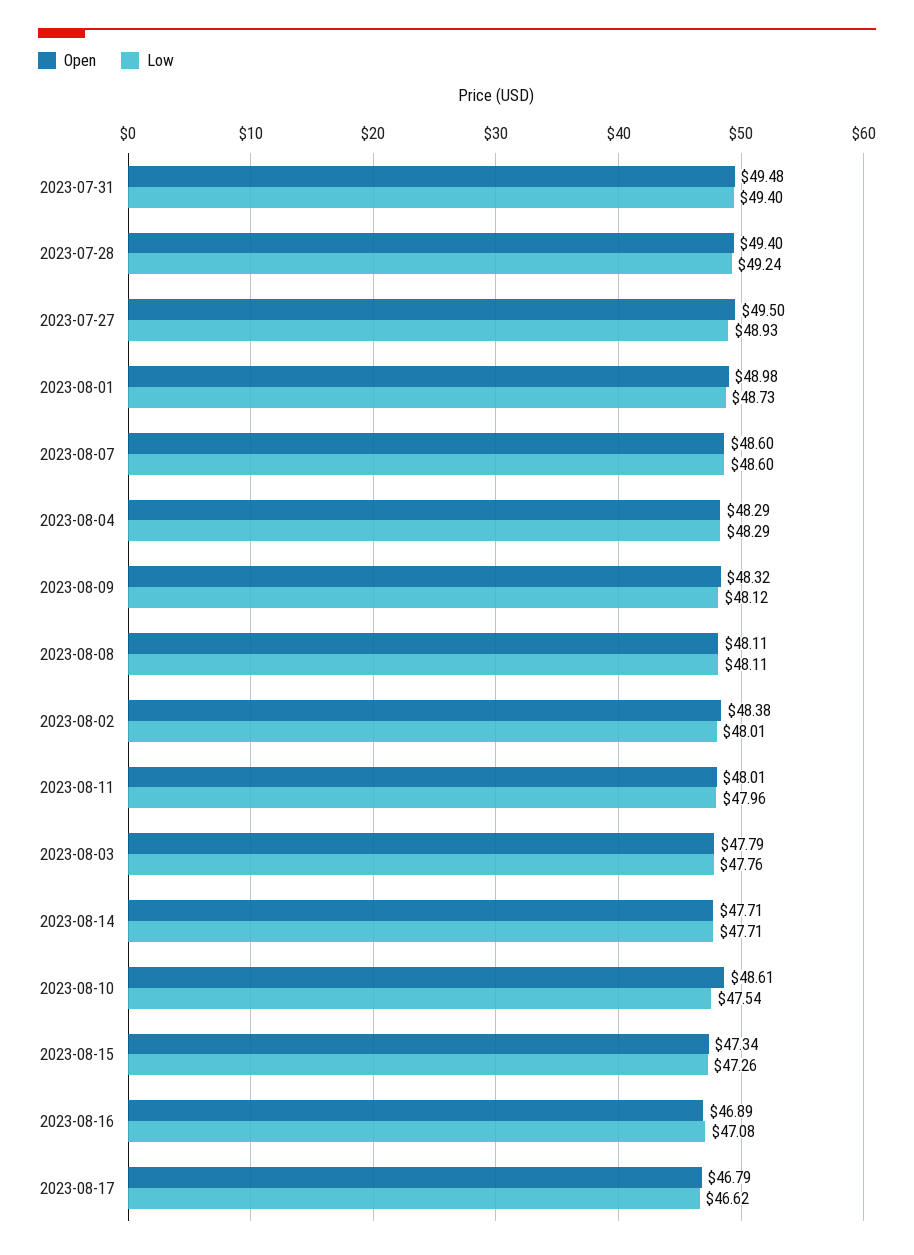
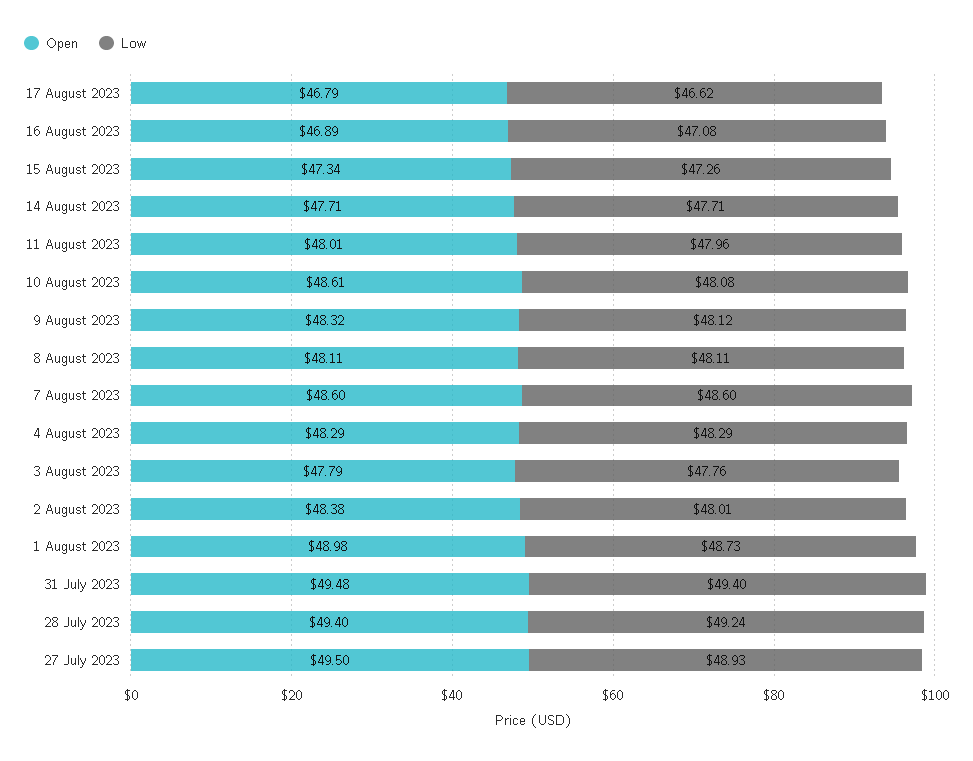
  {
    "Open": {
      "2023-07-31": 49.48,
      "2023-07-28": 49.4,
      "2023-07-27": 49.5,
      "2023-08-01": 48.98,
      "2023-08-07": 48.6,
      "2023-08-04": 48.29,
      "2023-08-09": 48.32,
      "2023-08-08": 48.11,
      "2023-08-02": 48.38,
      "2023-08-11": 48.01,
      "2023-08-03": 47.79,
      "2023-08-14": 47.71,
      "2023-08-10": 48.61,
      "2023-08-15": 47.34,
      "2023-08-16": 46.89,
      "2023-08-17": 46.79
    },
    "Low": {
      "2023-07-31": 49.4,
      "2023-07-28": 49.24,
      "2023-07-27": 48.93,
      "2023-08-01": 48.73,
      "2023-08-07": 48.6,
      "2023-08-04": 48.29,
      "2023-08-09": 48.12,
      "2023-08-08": 48.11,
      "2023-08-02": 48.01,
      "2023-08-11": 47.96,
      "2023-08-03": 47.76,
      "2023-08-14": 47.71,
-     "2023-08-10": 47.54,
+     "2023-08-10": 48.08,
      "2023-08-15": 47.26,
      "2023-08-16": 47.08,
      "2023-08-17": 46.62
    }
  }

